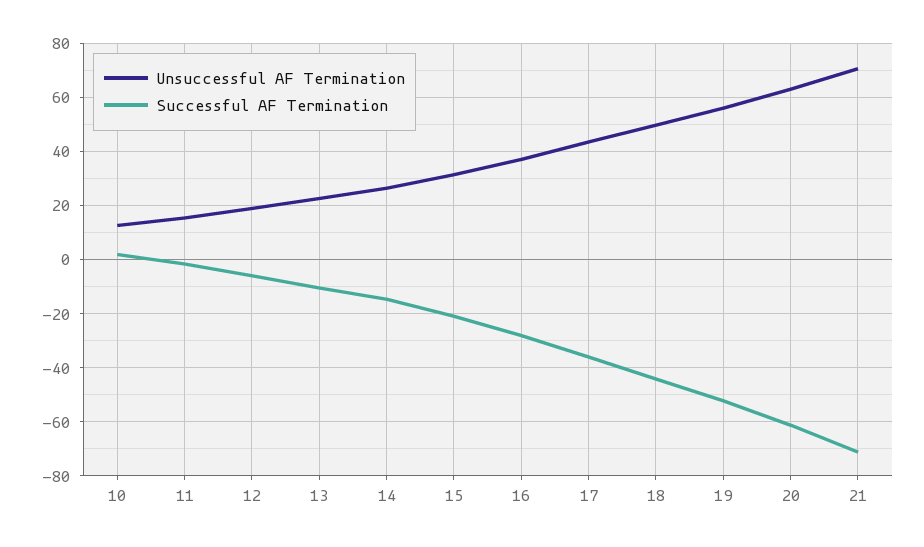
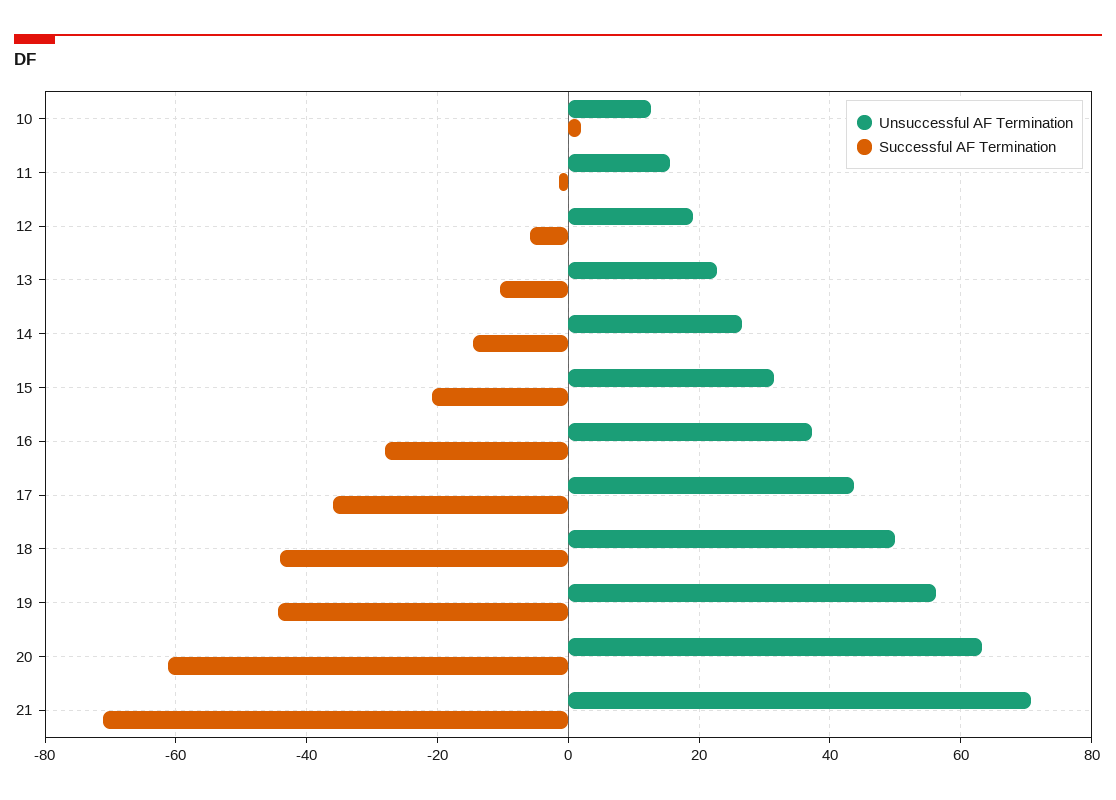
  {
    "Unsuccessful AF Termination": {
      "10": 12,
      "11": 16,
      "12": 20,
      "13": 22,
      "14": 26,
      "15": 32,
      "16": 38,
      "17": 44,
      "18": 50,
      "19": 56,
      "20": 64,
      "21": 70
    },
    "Successful AF Termination": {
      "10": 2,
      "11": -2,
      "12": -6,
      "13": -10,
      "14": -14,
      "15": -20,
      "16": -28,
      "17": -36,
      "18": -44,
-     "19": -52.5,
+     "19": -44,
      "20": -62,
      "21": -72
    }
  }

